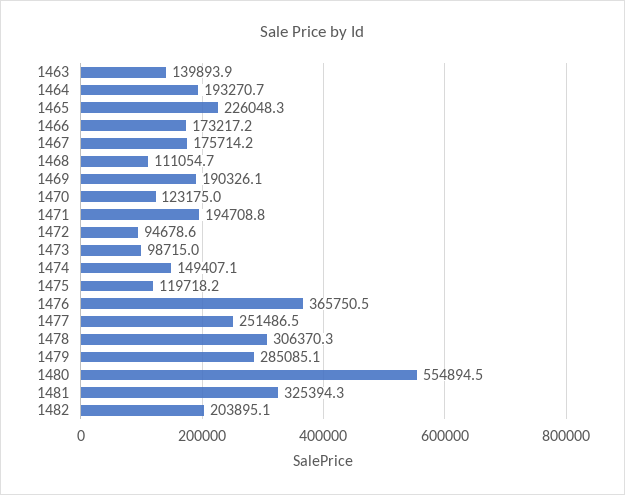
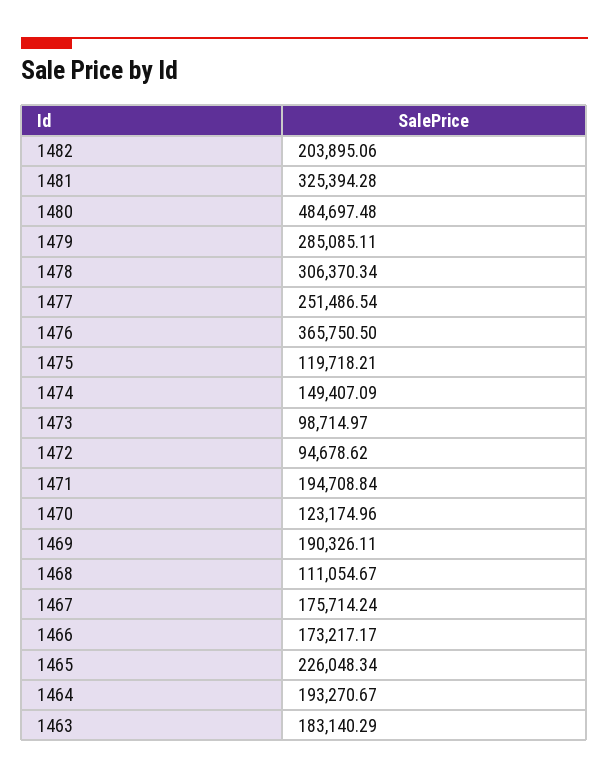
  {
-   "1463": 139893.9,
+   "1463": 183140.29,
    "1464": 193270.67,
    "1465": 226048.34,
    "1466": 173217.17,
    "1467": 175714.24,
    "1468": 111054.67,
    "1469": 190326.11,
    "1470": 123174.96,
    "1471": 194708.84,
    "1472": 94678.62,
    "1473": 98714.97,
    "1474": 149407.09,
    "1475": 119718.21,
    "1476": 365750.5,
    "1477": 251486.54,
    "1478": 306370.34,
    "1479": 285085.11,
-   "1480": 554894.5,
+   "1480": 484697.48,
    "1481": 325394.28,
    "1482": 203895.06
  }

